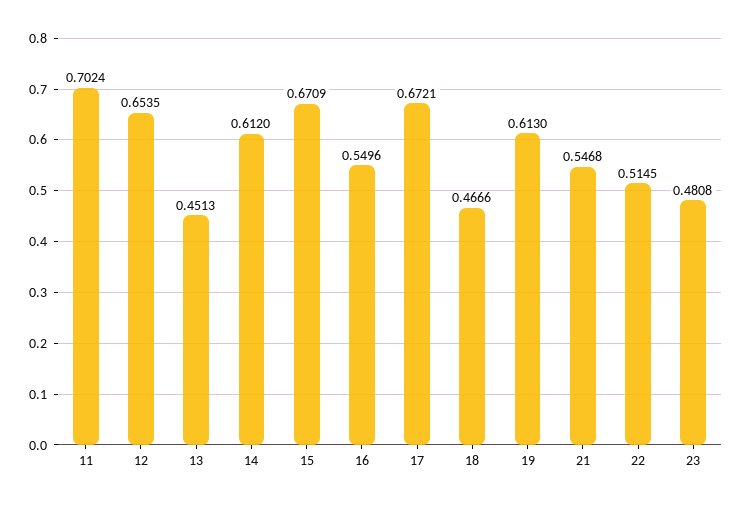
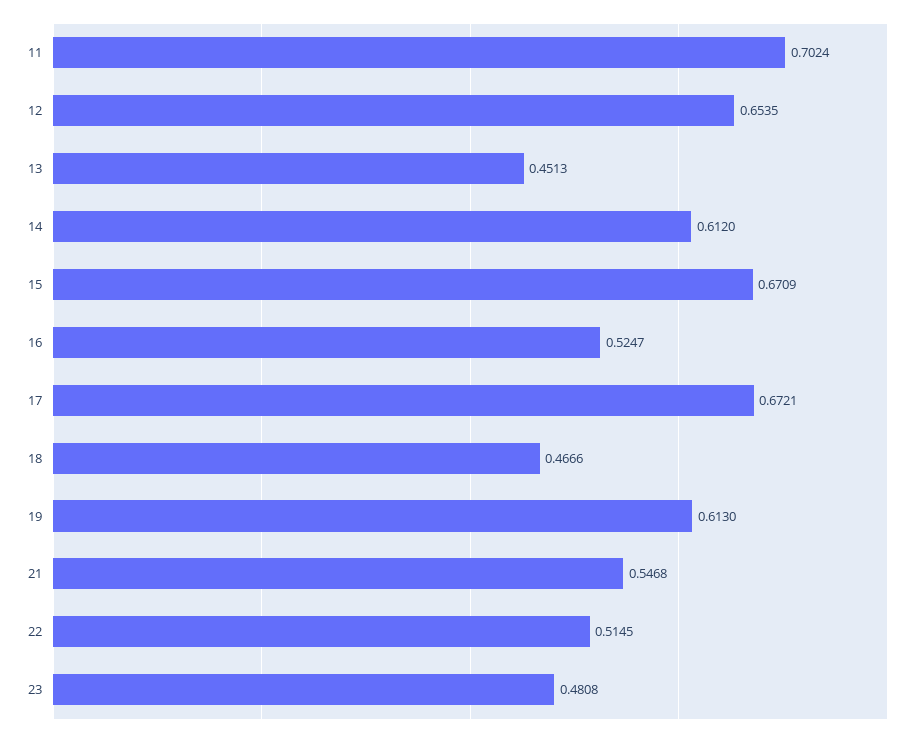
  {
    "11": 0.7024,
    "12": 0.6535,
    "13": 0.4513,
    "14": 0.612,
    "15": 0.6709,
-   "16": 0.5496,
+   "16": 0.5247,
    "17": 0.6721,
    "18": 0.4666,
    "19": 0.613,
    "21": 0.5468,
    "22": 0.5145,
    "23": 0.4808
  }

